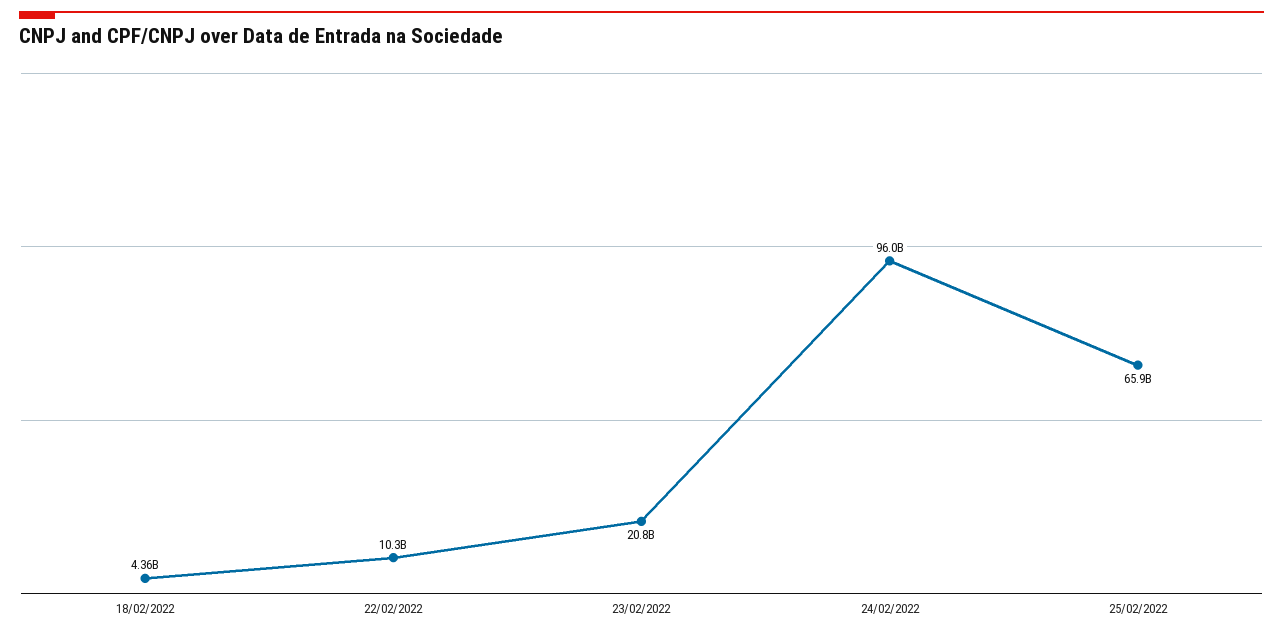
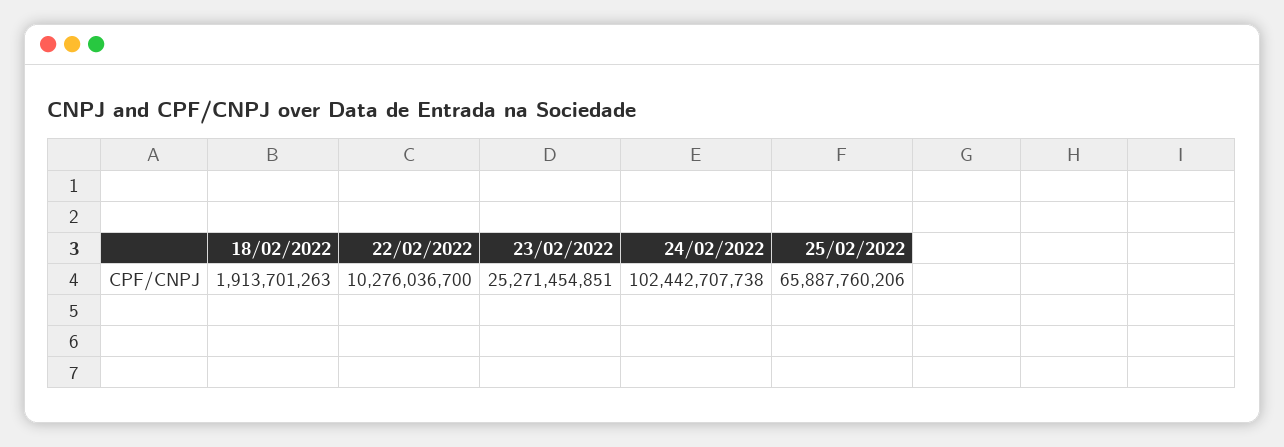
  {
-   "18/02/2022": 4360000000,
+   "18/02/2022": 1913701263,
    "22/02/2022": 10276036700,
-   "23/02/2022": 20800000000,
+   "23/02/2022": 25271454851,
-   "24/02/2022": 96000000000,
+   "24/02/2022": 102442707738,
    "25/02/2022": 65887760206
  }

